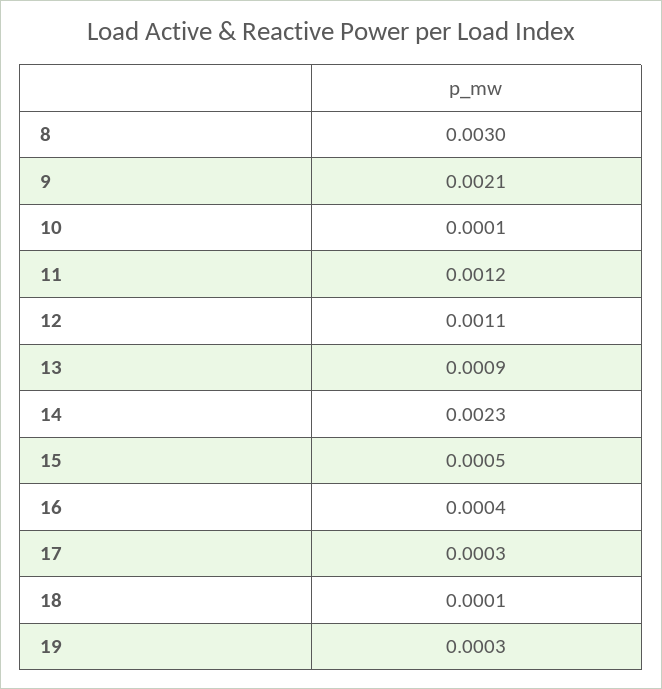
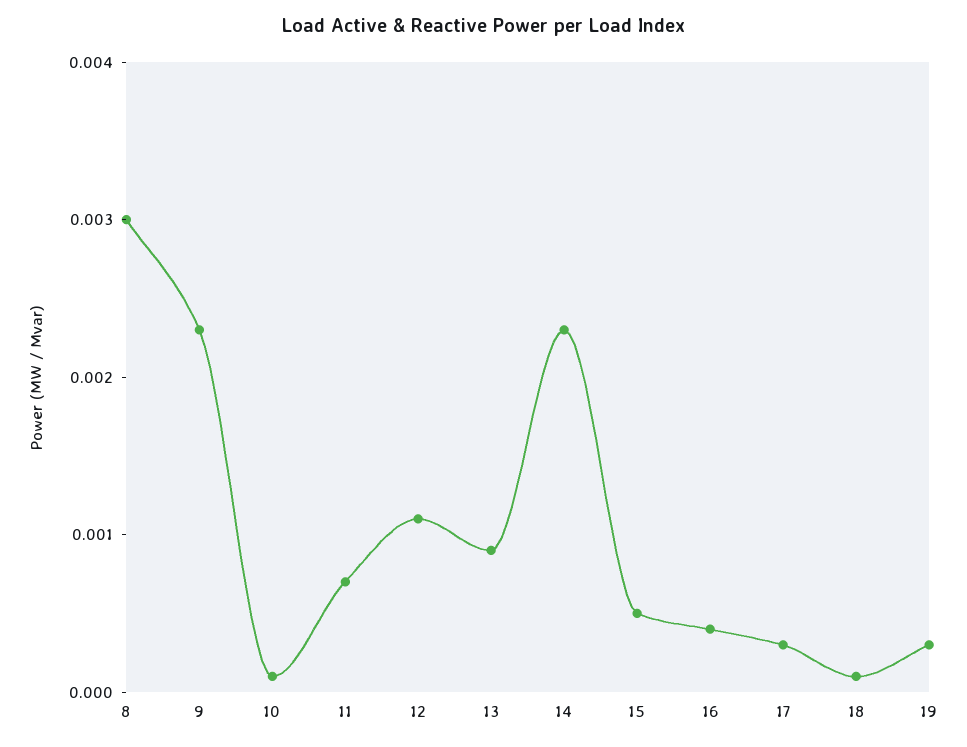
  {
    "8": 0.003,
-   "9": 0.0021,
+   "9": 0.0023,
    "10": 0.0001,
-   "11": 0.0012,
+   "11": 0.0007,
    "12": 0.0011,
    "13": 0.0009,
    "14": 0.0023,
    "15": 0.0005,
    "16": 0.0004,
    "17": 0.0003,
    "18": 0.0001,
    "19": 0.0003
  }

